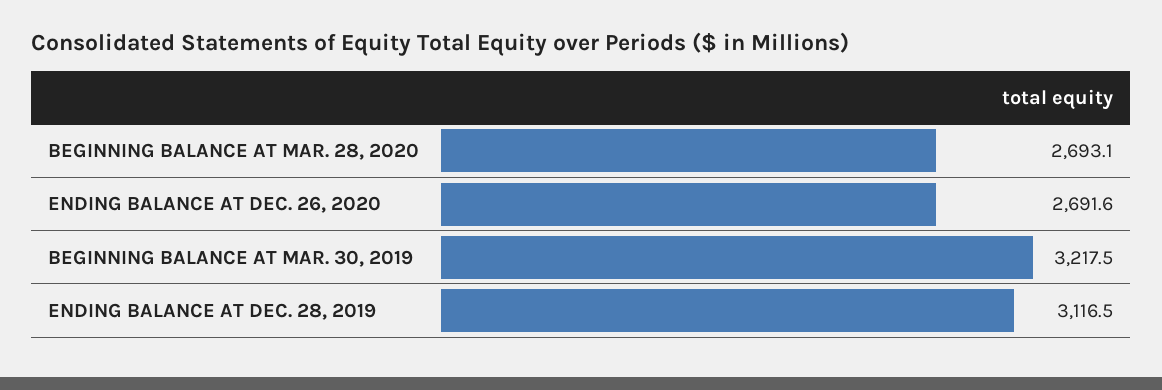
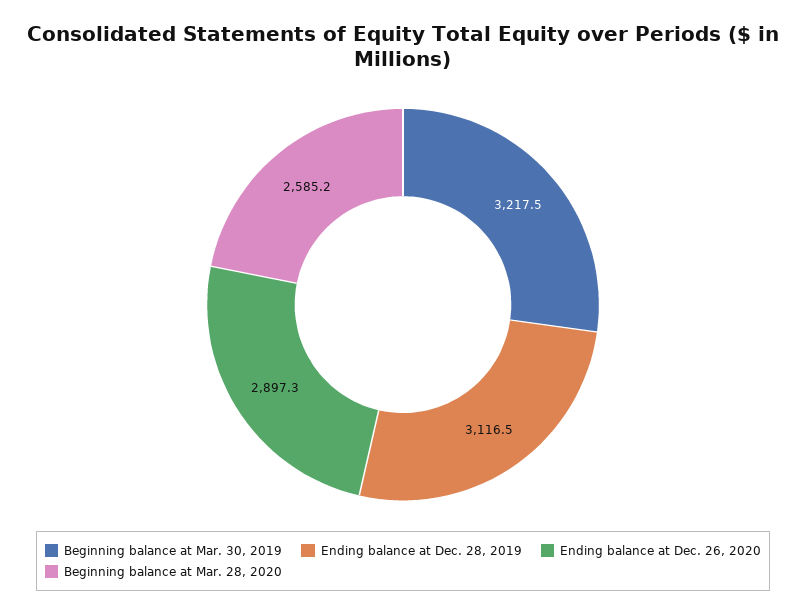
  {
-   "BEGINNING BALANCE AT MAR. 28, 2020": 2693.1,
+   "BEGINNING BALANCE AT MAR. 28, 2020": 2585.2,
-   "ENDING BALANCE AT DEC. 26, 2020": 2691.6,
+   "ENDING BALANCE AT DEC. 26, 2020": 2897.3,
    "BEGINNING BALANCE AT MAR. 30, 2019": 3217.5,
    "ENDING BALANCE AT DEC. 28, 2019": 3116.5
  }

